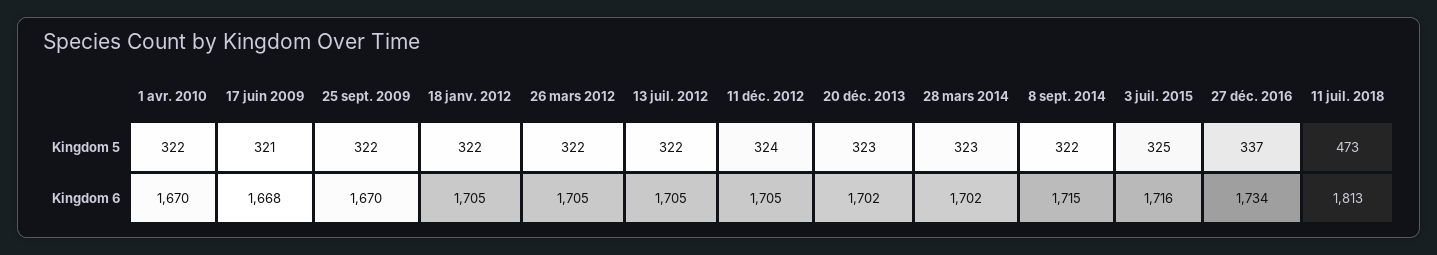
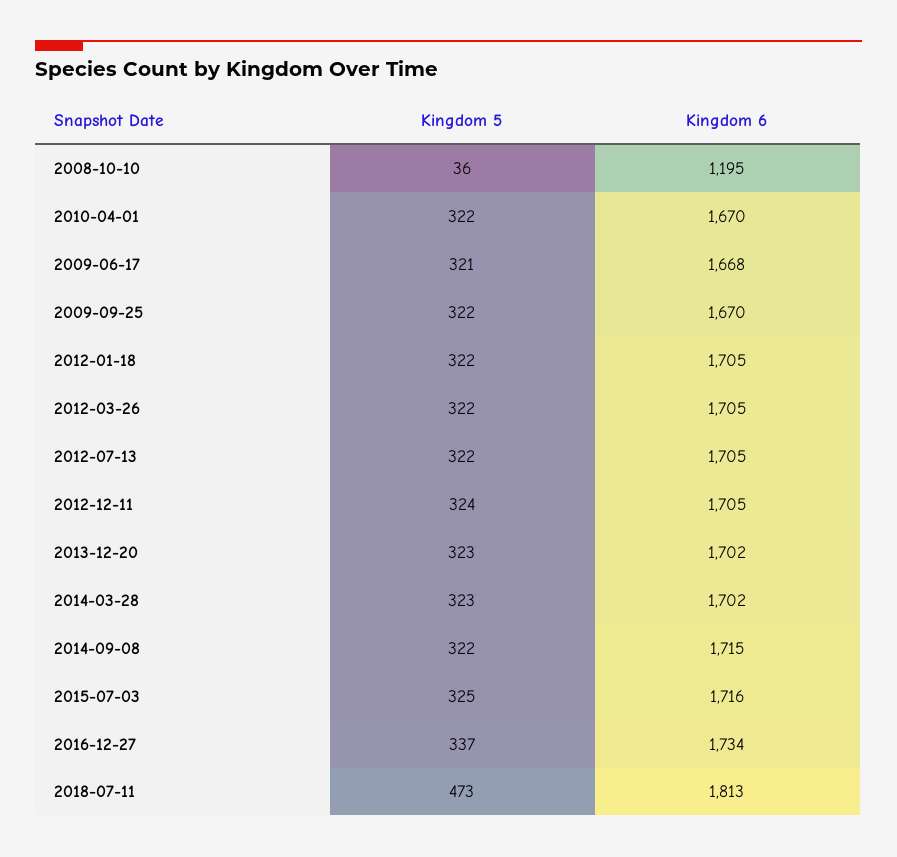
  {
    "1 avr. 2010": {
      "Kingdom 5": 322,
      "Kingdom 6": 1670
    },
    "17 juin 2009": {
      "Kingdom 5": 321,
      "Kingdom 6": 1668
    },
    "25 sept. 2009": {
      "Kingdom 5": 322,
      "Kingdom 6": 1670
    },
    "18 janv. 2012": {
      "Kingdom 5": 322,
      "Kingdom 6": 1705
    },
    "26 mars 2012": {
      "Kingdom 5": 322,
      "Kingdom 6": 1705
    },
    "13 juil. 2012": {
      "Kingdom 5": 322,
      "Kingdom 6": 1705
    },
    "11 déc. 2012": {
      "Kingdom 5": 324,
      "Kingdom 6": 1705
    },
    "20 déc. 2013": {
      "Kingdom 5": 323,
      "Kingdom 6": 1702
    },
    "28 mars 2014": {
      "Kingdom 5": 323,
      "Kingdom 6": 1702
    },
    "8 sept. 2014": {
      "Kingdom 5": 322,
      "Kingdom 6": 1715
    },
    "3 juil. 2015": {
      "Kingdom 5": 325,
      "Kingdom 6": 1716
    },
    "27 déc. 2016": {
      "Kingdom 5": 337,
      "Kingdom 6": 1734
    },
    "11 juil. 2018": {
      "Kingdom 5": 473,
      "Kingdom 6": 1813
-   }
+   },
+   "2008-10-10": {
+     "Kingdom 5": 36,
+     "Kingdom 6": 1195
+   }
  }

